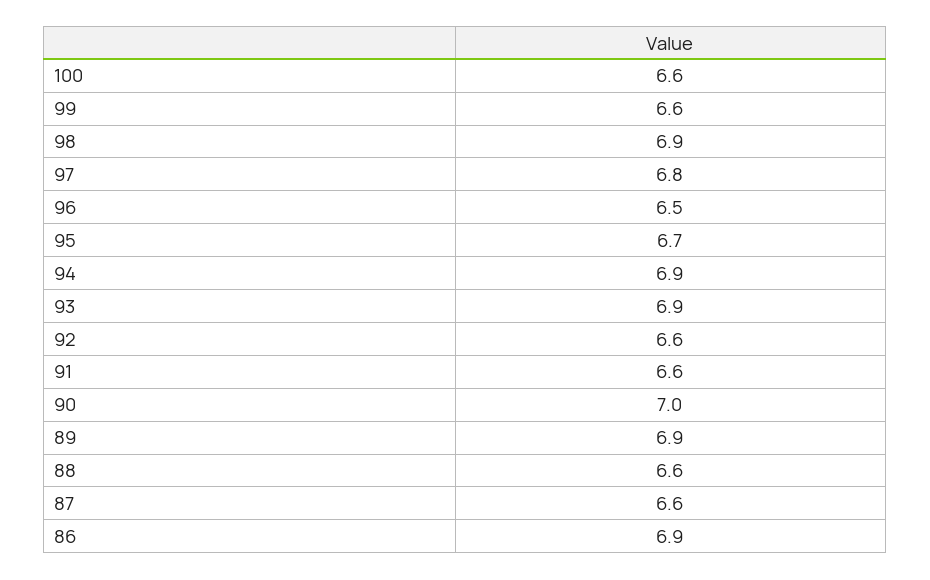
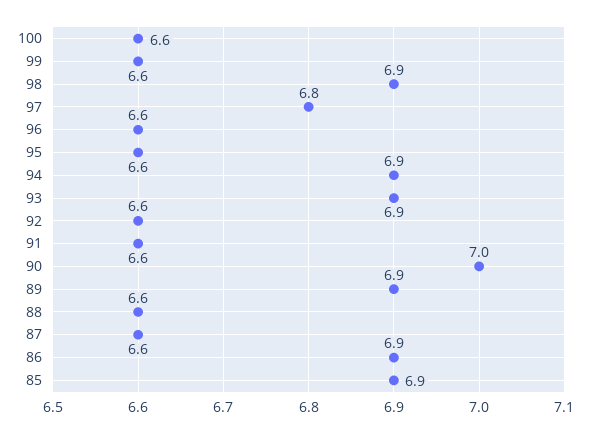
  {
    "100": 6.6,
    "99": 6.6,
    "98": 6.9,
    "97": 6.8,
-   "96": 6.5,
+   "96": 6.6,
-   "95": 6.7,
+   "95": 6.6,
    "94": 6.9,
    "93": 6.9,
    "92": 6.6,
    "91": 6.6,
    "90": 7,
    "89": 6.9,
    "88": 6.6,
    "87": 6.6,
-   "86": 6.9
+   "86": 6.9,
+   "85": 6.9
  }

